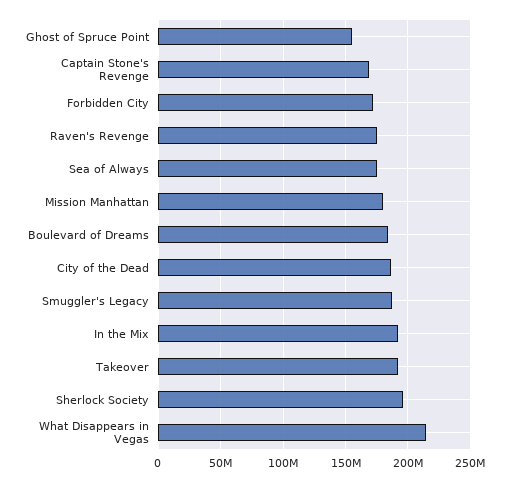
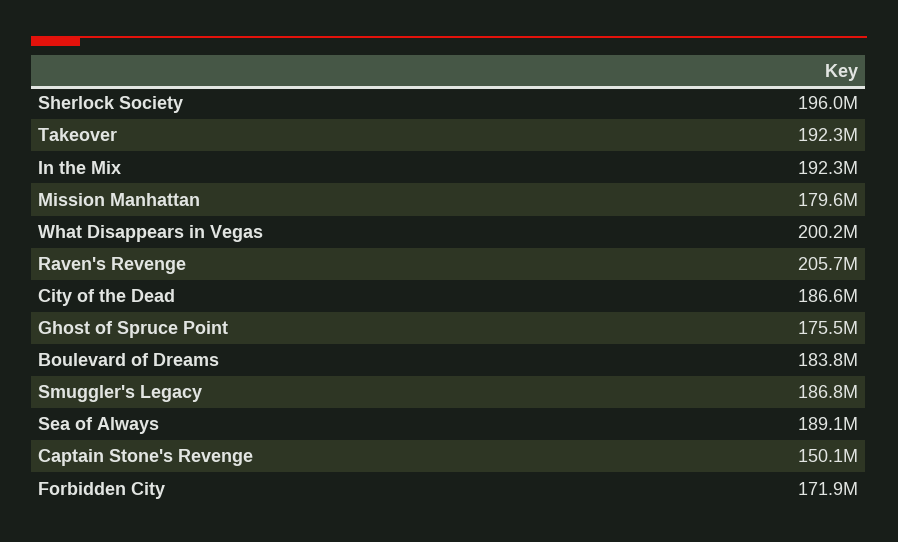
  {
-   "Ghost of Spruce Point": 155000000,
+   "Ghost of Spruce Point": 175500000,
-   "Captain Stone's Revenge": 170000000,
+   "Captain Stone's Revenge": 150100000,
    "Forbidden City": 171900000,
-   "Raven's Revenge": 175000000,
+   "Raven's Revenge": 205700000,
-   "Sea of Always": 175000000,
+   "Sea of Always": 189100000,
    "Mission Manhattan": 179600000,
    "Boulevard of Dreams": 183800000,
    "City of the Dead": 186600000,
    "Smuggler's Legacy": 186800000,
    "In the Mix": 192300000,
    "Takeover": 192300000,
    "Sherlock Society": 196000000,
-   "What Disappears in Vegas": 215000000
+   "What Disappears in Vegas": 200200000
  }

